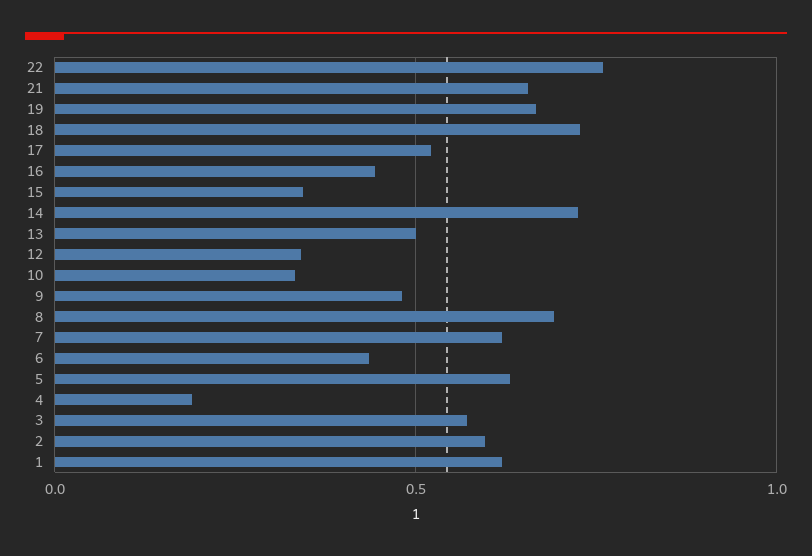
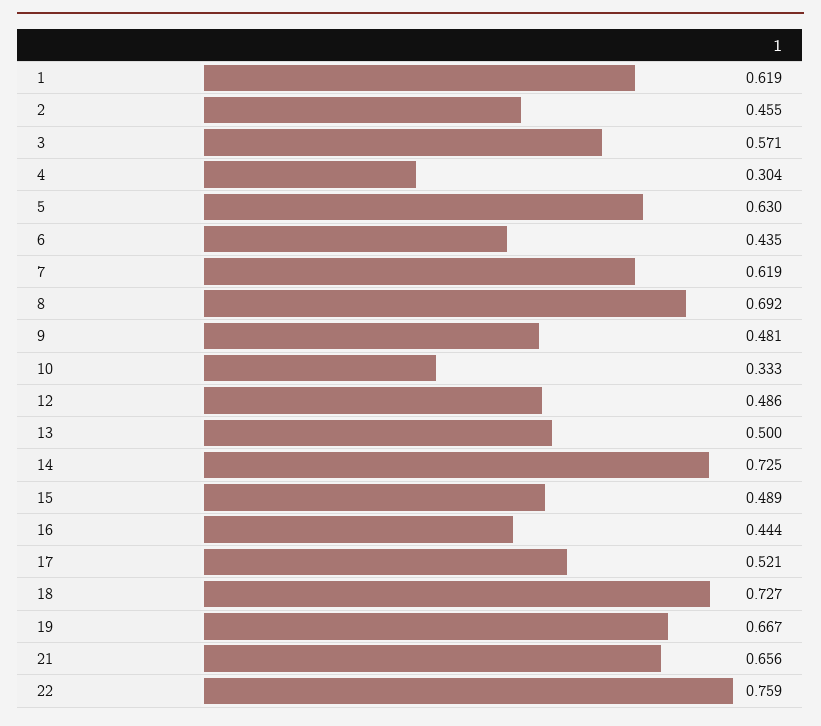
  {
    "22": 0.759,
    "21": 0.656,
    "19": 0.667,
    "18": 0.727,
    "17": 0.521,
    "16": 0.444,
-   "15": 0.35,
+   "15": 0.489,
    "14": 0.725,
    "13": 0.5,
-   "12": 0.35,
+   "12": 0.486,
    "10": 0.333,
    "9": 0.481,
    "8": 0.692,
    "7": 0.619,
    "6": 0.435,
    "5": 0.63,
-   "4": 0.2,
+   "4": 0.304,
    "3": 0.571,
-   "2": 0.6,
+   "2": 0.455,
    "1": 0.619
  }

